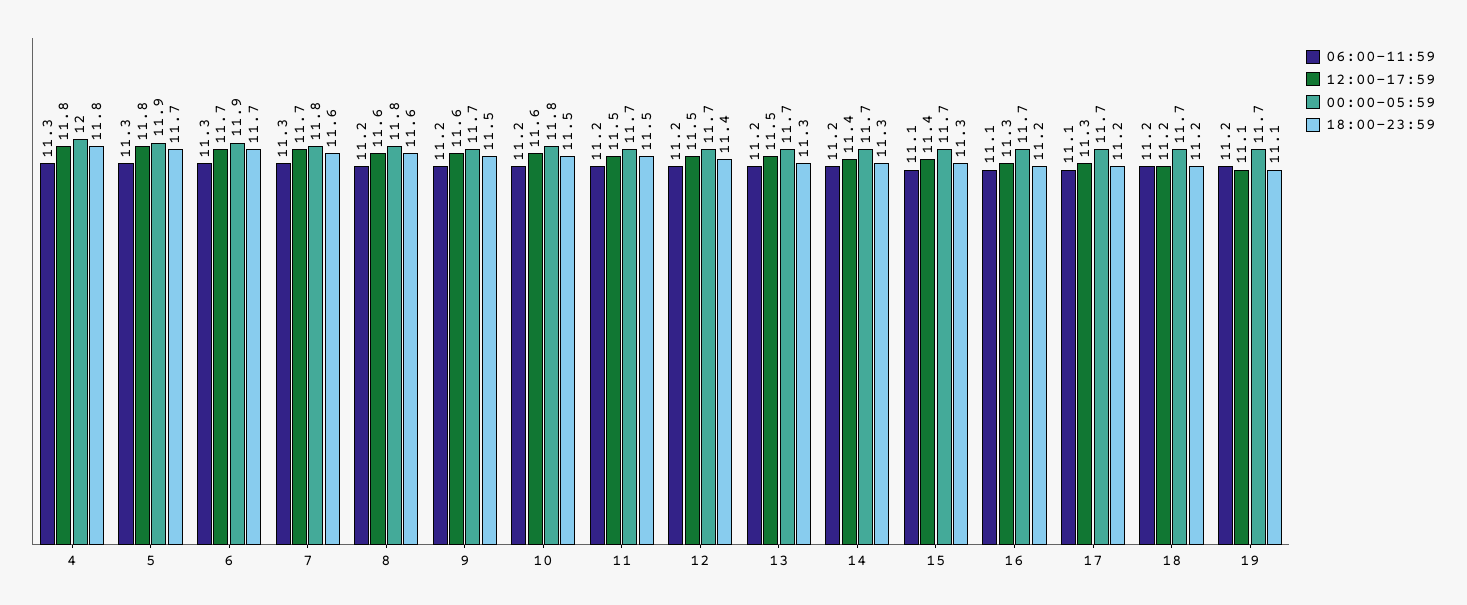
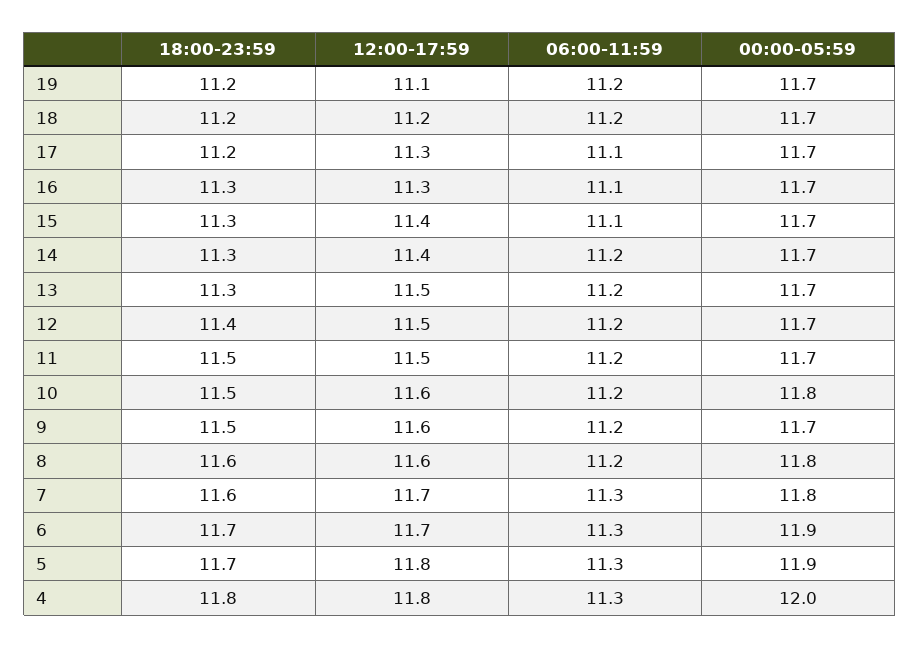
  {
    "06:00-11:59": {
      "4": 11.3,
      "5": 11.3,
      "6": 11.3,
      "7": 11.3,
      "8": 11.2,
      "9": 11.2,
      "10": 11.2,
      "11": 11.2,
      "12": 11.2,
      "13": 11.2,
      "14": 11.2,
      "15": 11.1,
      "16": 11.1,
      "17": 11.1,
      "18": 11.2,
      "19": 11.2
    },
    "12:00-17:59": {
      "4": 11.8,
      "5": 11.8,
      "6": 11.7,
      "7": 11.7,
      "8": 11.6,
      "9": 11.6,
      "10": 11.6,
      "11": 11.5,
      "12": 11.5,
      "13": 11.5,
      "14": 11.4,
      "15": 11.4,
      "16": 11.3,
      "17": 11.3,
      "18": 11.2,
      "19": 11.1
    },
    "00:00-05:59": {
      "4": 12,
      "5": 11.9,
      "6": 11.9,
      "7": 11.8,
      "8": 11.8,
      "9": 11.7,
      "10": 11.8,
      "11": 11.7,
      "12": 11.7,
      "13": 11.7,
      "14": 11.7,
      "15": 11.7,
      "16": 11.7,
      "17": 11.7,
      "18": 11.7,
      "19": 11.7
    },
    "18:00-23:59": {
      "4": 11.8,
      "5": 11.7,
      "6": 11.7,
      "7": 11.6,
      "8": 11.6,
      "9": 11.5,
      "10": 11.5,
      "11": 11.5,
      "12": 11.4,
      "13": 11.3,
      "14": 11.3,
      "15": 11.3,
-     "16": 11.2,
+     "16": 11.3,
      "17": 11.2,
      "18": 11.2,
-     "19": 11.1
+     "19": 11.2
    }
  }

